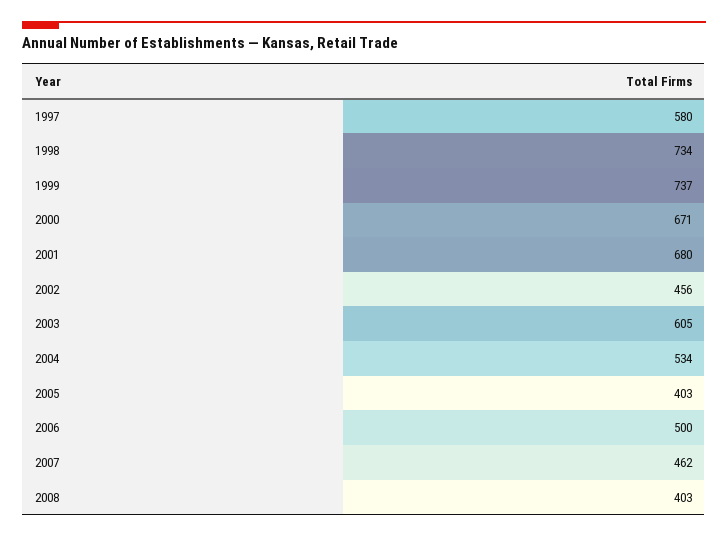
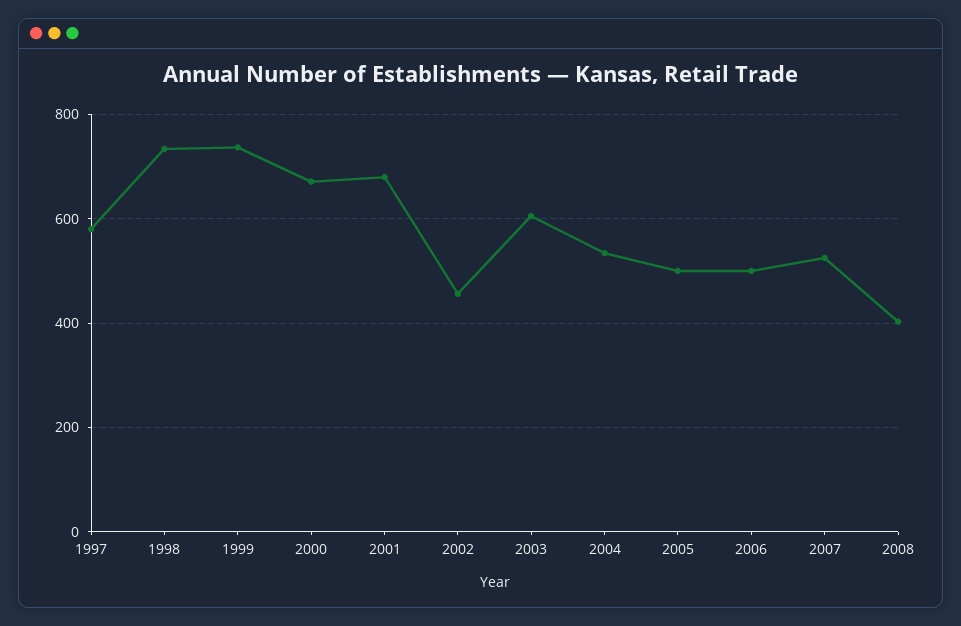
  {
    "1997": 580,
    "1998": 734,
    "1999": 737,
    "2000": 671,
    "2001": 680,
    "2002": 456,
    "2003": 605,
    "2004": 534,
-   "2005": 403,
+   "2005": 500,
    "2006": 500,
-   "2007": 462,
+   "2007": 520,
    "2008": 403
  }

